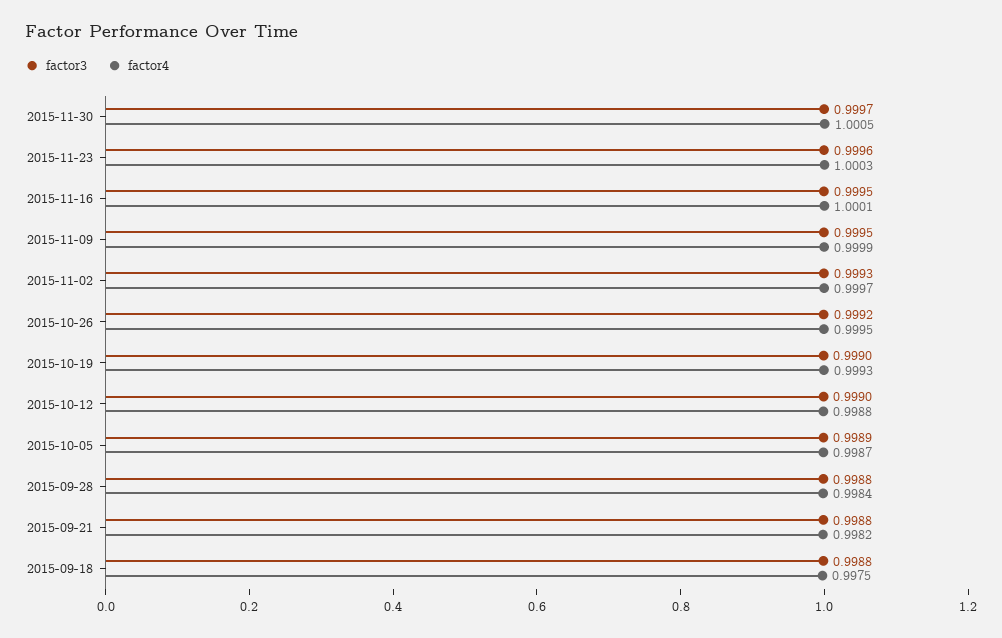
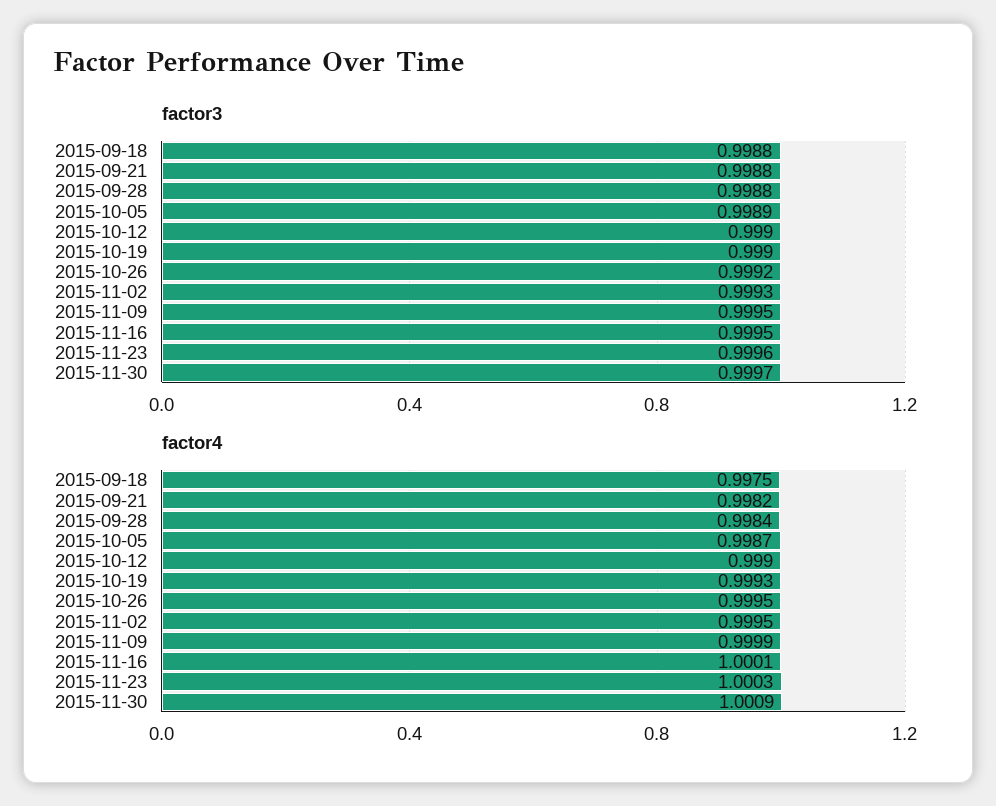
  {
    "factor3": {
      "2015-11-30": 0.9997,
      "2015-11-23": 0.9996,
      "2015-11-16": 0.9995,
      "2015-11-09": 0.9995,
      "2015-11-02": 0.9993,
      "2015-10-26": 0.9992,
      "2015-10-19": 0.999,
      "2015-10-12": 0.999,
      "2015-10-05": 0.9989,
      "2015-09-28": 0.9988,
      "2015-09-21": 0.9988,
      "2015-09-18": 0.9988
    },
    "factor4": {
-     "2015-11-30": 1.0005,
+     "2015-11-30": 1.0009,
      "2015-11-23": 1.0003,
      "2015-11-16": 1.0001,
      "2015-11-09": 0.9999,
-     "2015-11-02": 0.9997,
+     "2015-11-02": 0.9995,
      "2015-10-26": 0.9995,
      "2015-10-19": 0.9993,
-     "2015-10-12": 0.9988,
+     "2015-10-12": 0.999,
      "2015-10-05": 0.9987,
      "2015-09-28": 0.9984,
      "2015-09-21": 0.9982,
      "2015-09-18": 0.9975
    }
  }

